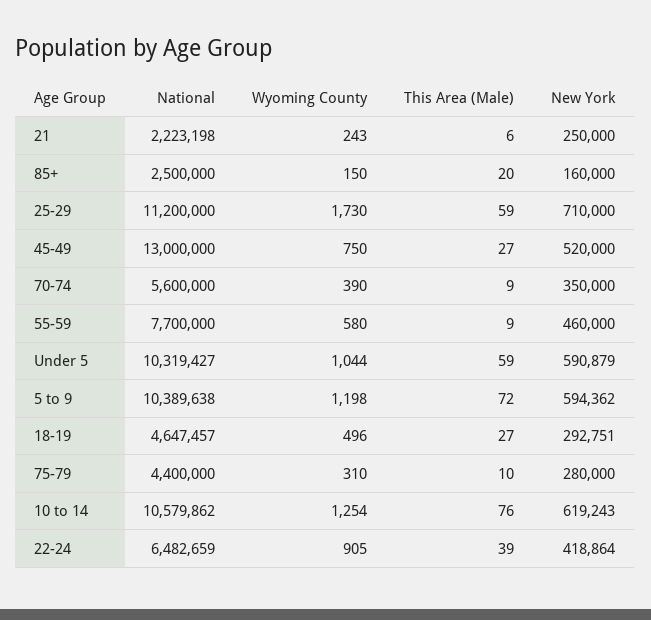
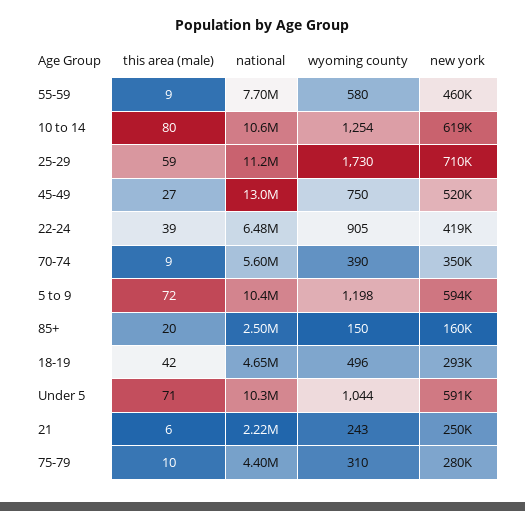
  {
    "National": {
      "21": 2223198,
      "85+": 2500000,
      "25-29": 11200000,
      "45-49": 13000000,
      "70-74": 5600000,
      "55-59": 7700000,
      "Under 5": 10319427,
      "5 to 9": 10389638,
      "18-19": 4647457,
      "75-79": 4400000,
      "10 to 14": 10579862,
      "22-24": 6482659
    },
    "Wyoming County": {
      "21": 243,
      "85+": 150,
      "25-29": 1730,
      "45-49": 750,
      "70-74": 390,
      "55-59": 580,
      "Under 5": 1044,
      "5 to 9": 1198,
      "18-19": 496,
      "75-79": 310,
      "10 to 14": 1254,
      "22-24": 905
    },
    "This Area (Male)": {
      "21": 6,
      "85+": 20,
      "25-29": 59,
      "45-49": 27,
      "70-74": 9,
      "55-59": 9,
-     "Under 5": 59,
+     "Under 5": 71,
      "5 to 9": 72,
-     "18-19": 27,
+     "18-19": 42,
      "75-79": 10,
-     "10 to 14": 76,
+     "10 to 14": 80,
      "22-24": 39
    },
    "New York": {
      "21": 250000,
      "85+": 160000,
      "25-29": 710000,
      "45-49": 520000,
      "70-74": 350000,
      "55-59": 460000,
      "Under 5": 590879,
      "5 to 9": 594362,
      "18-19": 292751,
      "75-79": 280000,
      "10 to 14": 619243,
      "22-24": 418864
    }
  }

